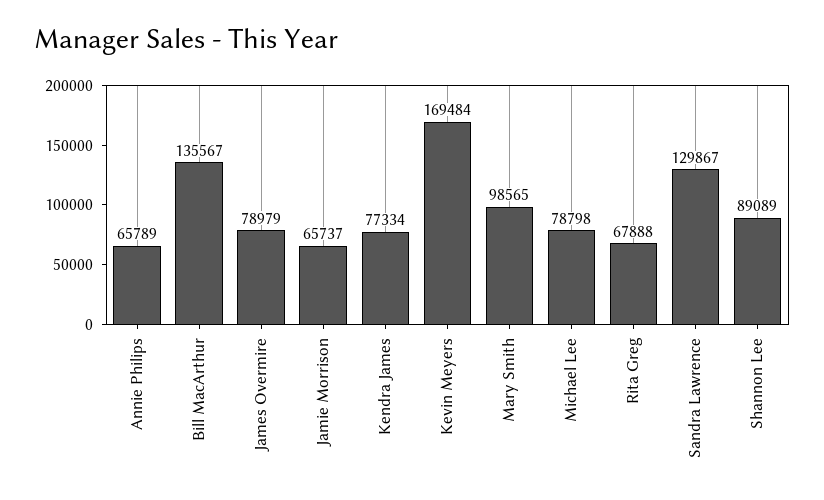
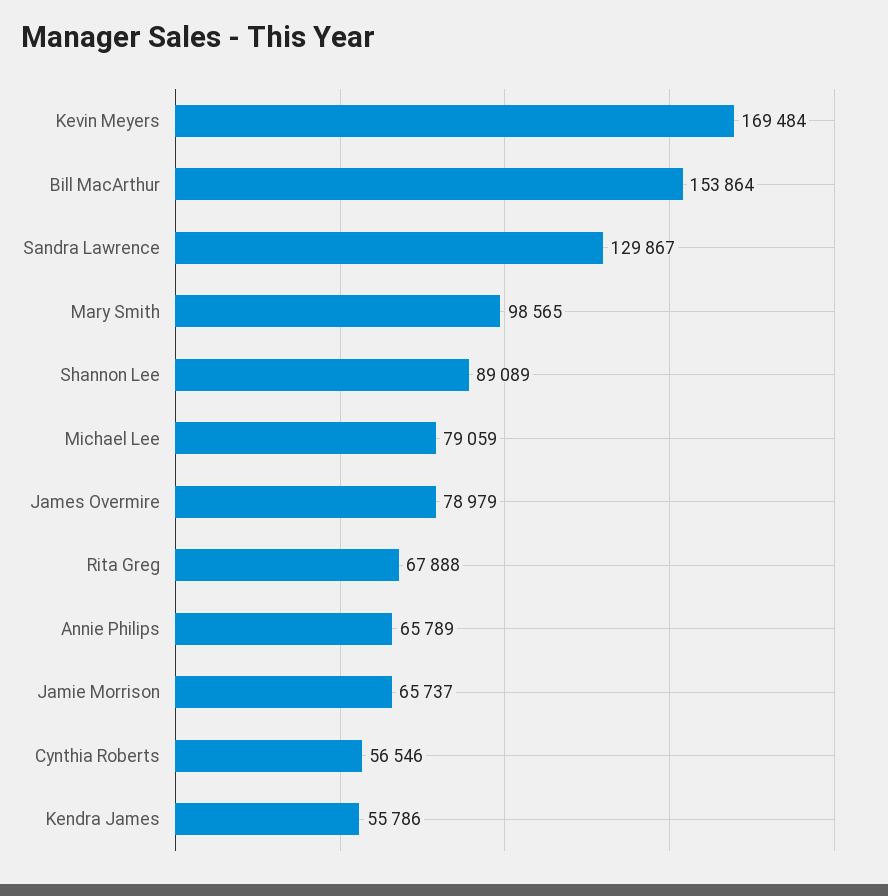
  {
    "Annie Philips": 65789,
-   "Bill MacArthur": 135567,
+   "Bill MacArthur": 153864,
    "James Overmire": 78979,
    "Jamie Morrison": 65737,
-   "Kendra James": 77334,
+   "Kendra James": 55786,
    "Kevin Meyers": 169484,
    "Mary Smith": 98565,
-   "Michael Lee": 78798,
+   "Michael Lee": 79059,
    "Rita Greg": 67888,
    "Sandra Lawrence": 129867,
-   "Shannon Lee": 89089
+   "Shannon Lee": 89089,
+   "Cynthia Roberts": 56546
  }

